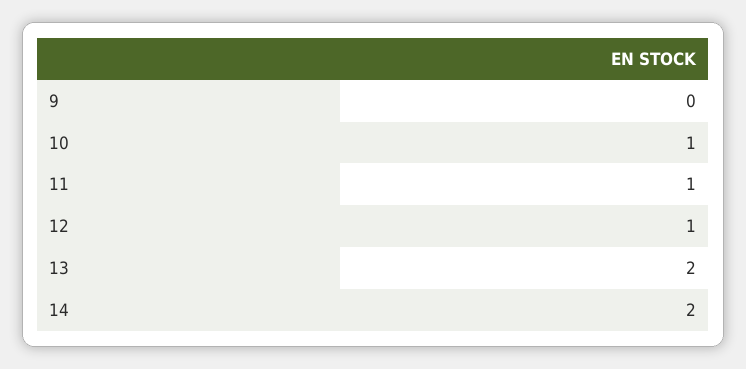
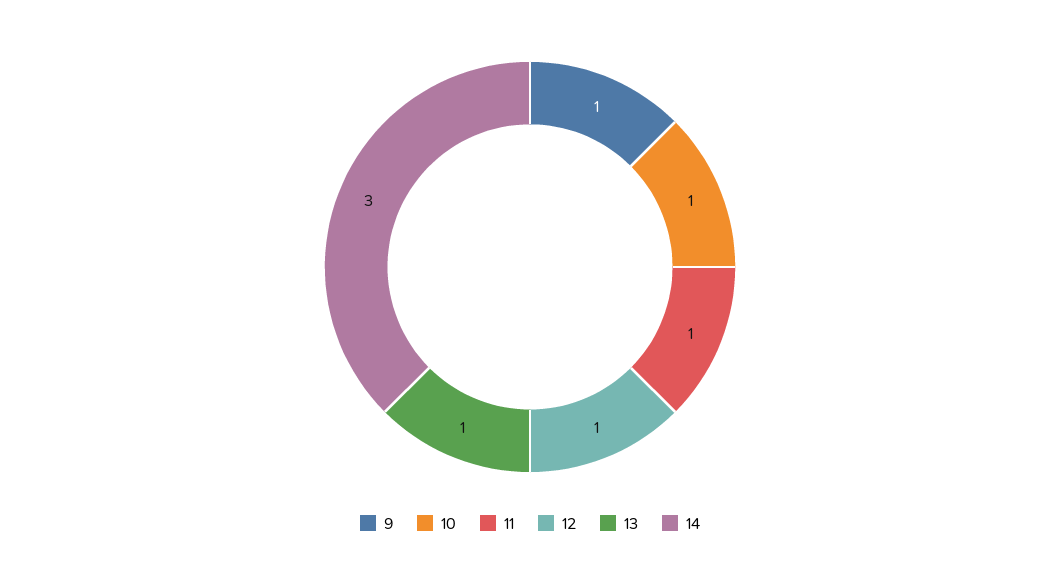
  {
-   "9": 0,
+   "9": 1,
    "10": 1,
    "11": 1,
    "12": 1,
-   "13": 2,
+   "13": 1,
-   "14": 2
+   "14": 3
  }

